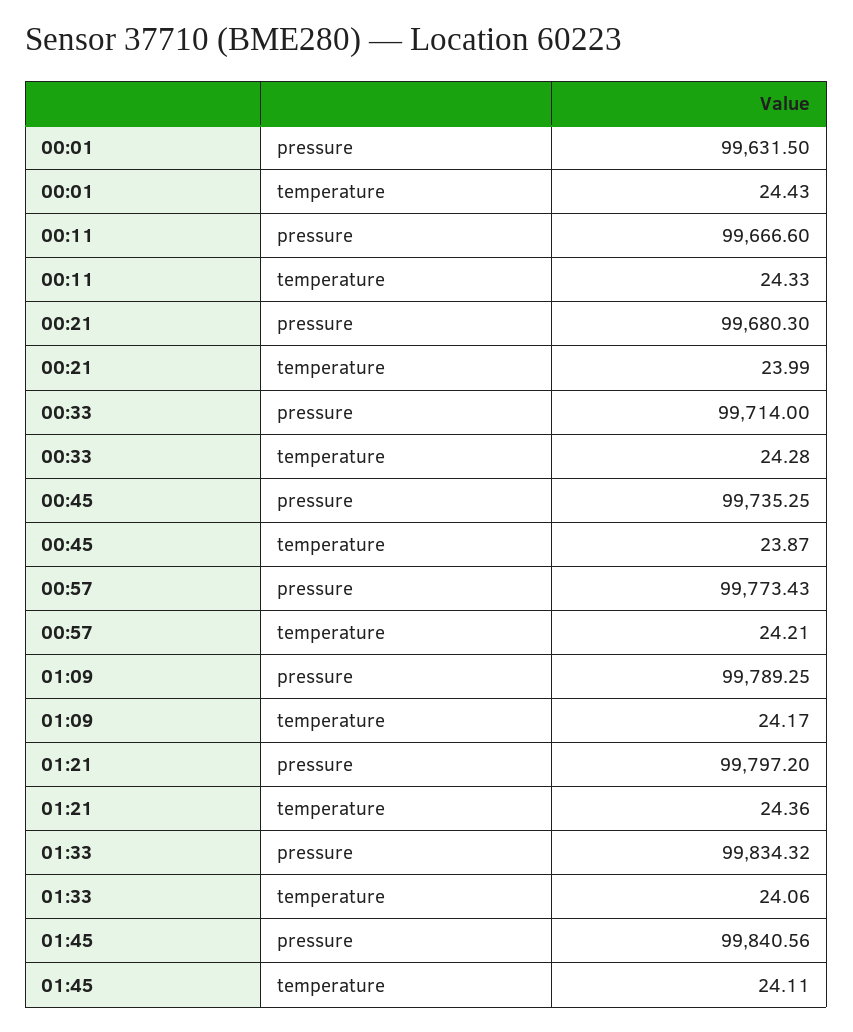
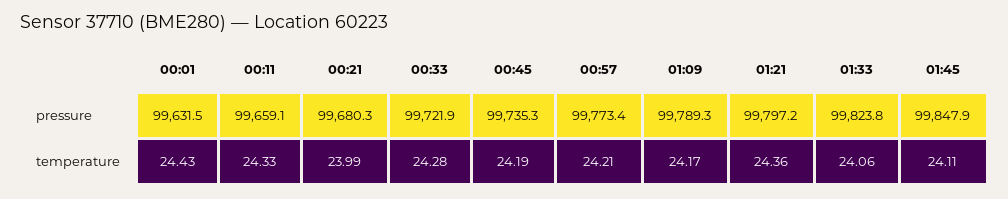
  {
    "00:01": {
      "pressure": 99631.5,
      "temperature": 24.43
    },
    "00:11": {
-     "pressure": 99666.6,
+     "pressure": 99659.1,
      "temperature": 24.33
    },
    "00:21": {
      "pressure": 99680.3,
      "temperature": 23.99
    },
    "00:33": {
-     "pressure": 99714,
+     "pressure": 99721.9,
      "temperature": 24.28
    },
    "00:45": {
      "pressure": 99735.25,
-     "temperature": 23.87
+     "temperature": 24.19
    },
    "00:57": {
      "pressure": 99773.43,
      "temperature": 24.21
    },
    "01:09": {
      "pressure": 99789.25,
      "temperature": 24.17
    },
    "01:21": {
      "pressure": 99797.2,
      "temperature": 24.36
    },
    "01:33": {
-     "pressure": 99834.32,
+     "pressure": 99823.8,
      "temperature": 24.06
    },
    "01:45": {
-     "pressure": 99840.56,
+     "pressure": 99847.9,
      "temperature": 24.11
    }
  }

